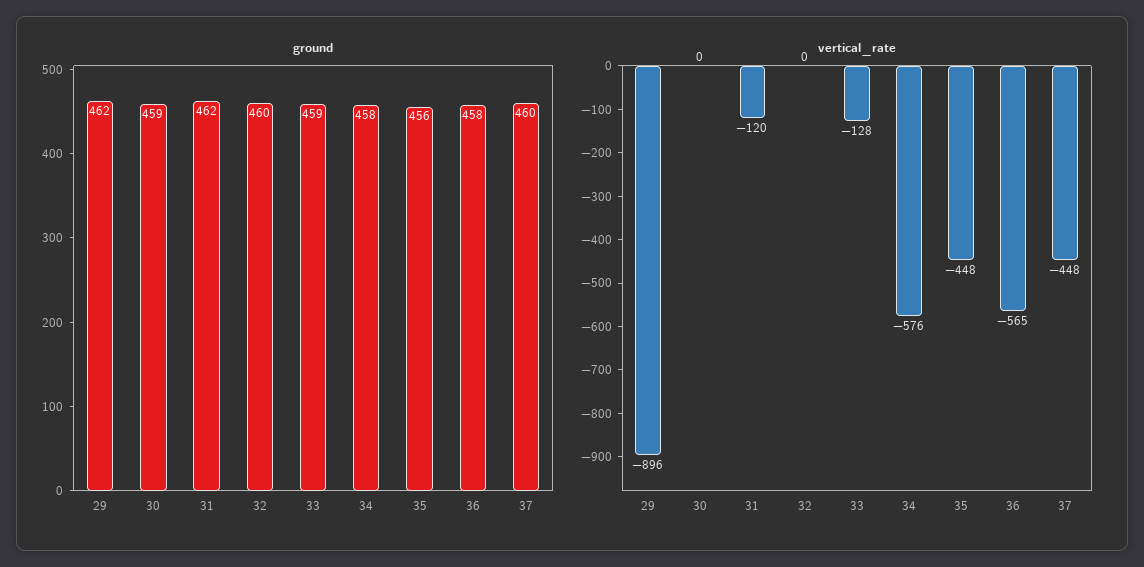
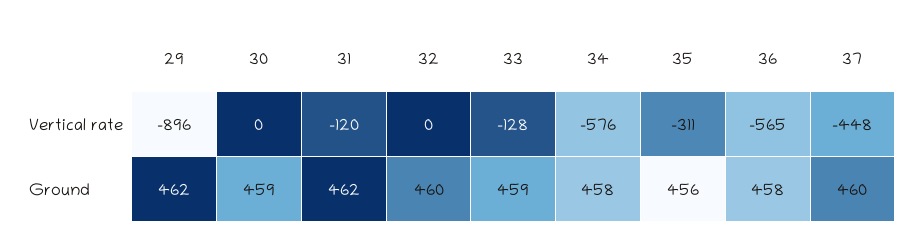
  {
    "ground": {
      "29": 462,
      "30": 459,
      "31": 462,
      "32": 460,
      "33": 459,
      "34": 458,
      "35": 456,
      "36": 458,
      "37": 460
    },
    "vertical_rate": {
      "29": -896,
      "30": 0,
      "31": -120,
      "32": 0,
      "33": -128,
      "34": -576,
-     "35": -448,
+     "35": -311,
      "36": -565,
      "37": -448
    }
  }

